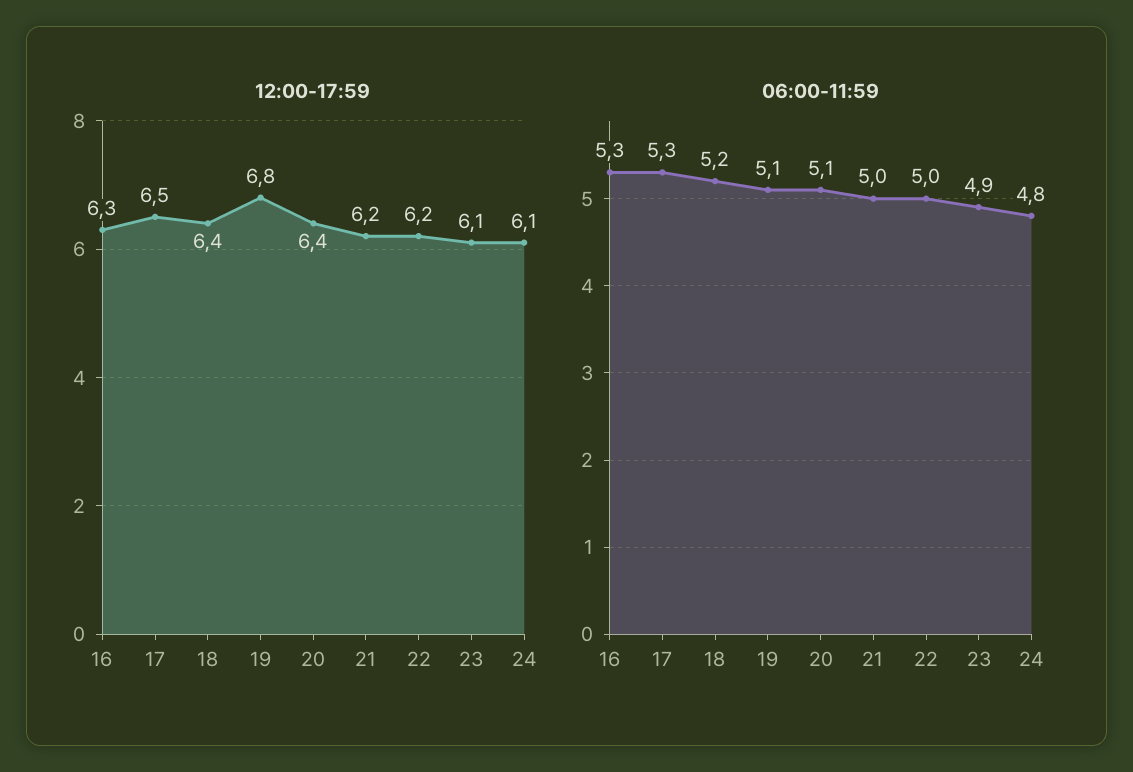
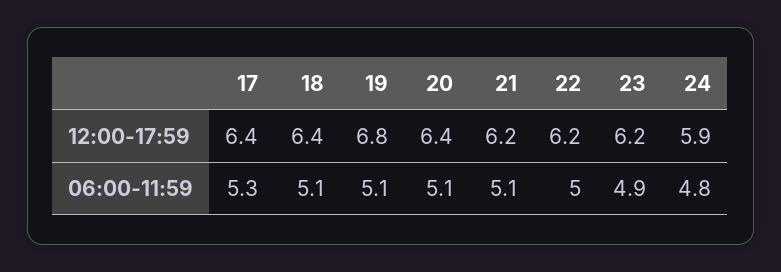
  {
    "12:00-17:59": {
-     "16": 6.3,
-     "17": 6.5,
+     "17": 6.4,
      "18": 6.4,
      "19": 6.8,
      "20": 6.4,
      "21": 6.2,
      "22": 6.2,
-     "23": 6.1,
+     "23": 6.2,
-     "24": 6.1
+     "24": 5.9
    },
    "06:00-11:59": {
-     "16": 5.3,
      "17": 5.3,
-     "18": 5.2,
+     "18": 5.1,
      "19": 5.1,
      "20": 5.1,
-     "21": 5,
+     "21": 5.1,
      "22": 5,
      "23": 4.9,
      "24": 4.8
    }
  }

